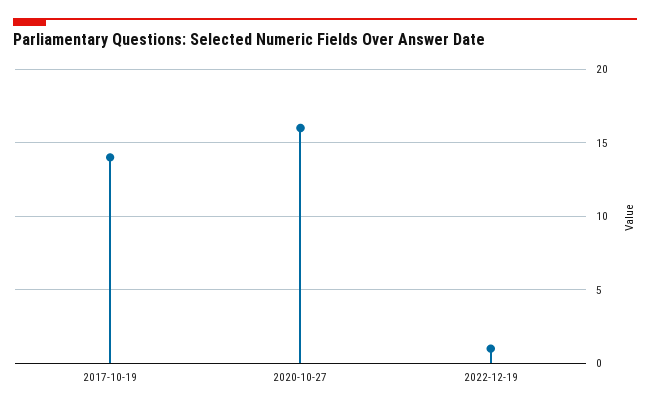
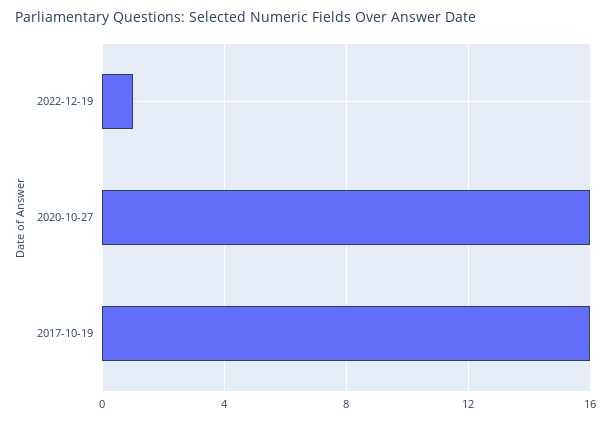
  {
-   "2017-10-19": 14,
+   "2017-10-19": 16,
    "2020-10-27": 16,
    "2022-12-19": 1
  }

